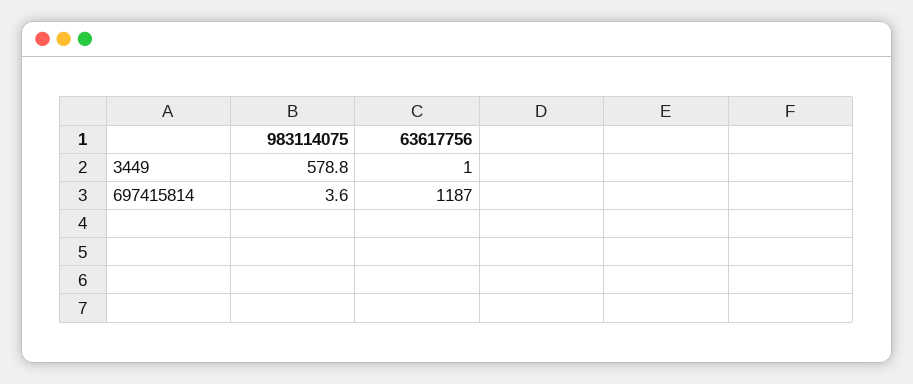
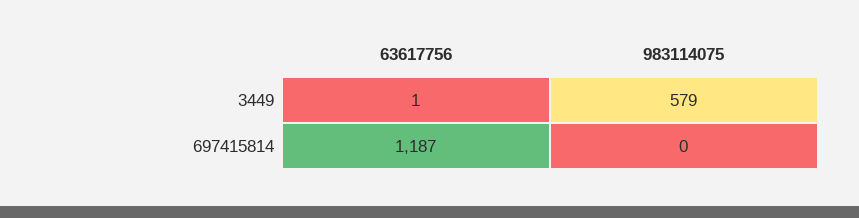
  {
    "983114075": {
      "3449": 578.8,
-     "697415814": 3.6
+     "697415814": 0
    },
    "63617756": {
      "3449": 1,
      "697415814": 1187
    }
  }

